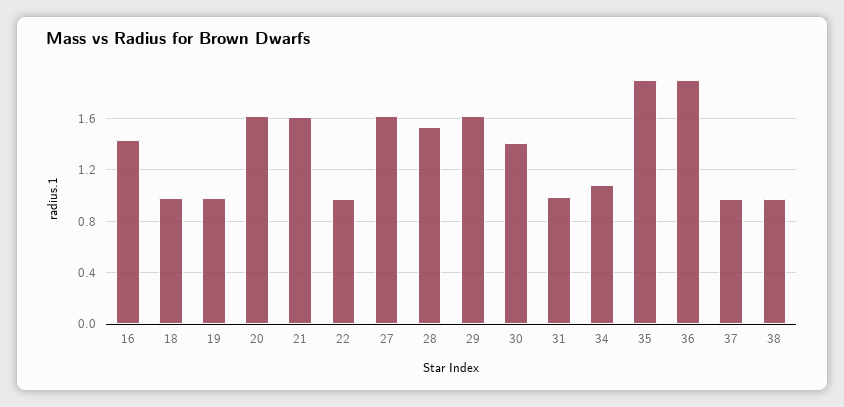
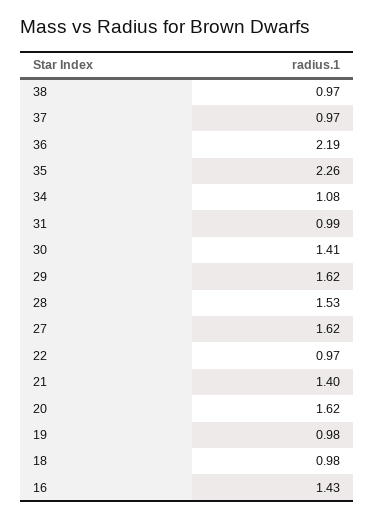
  {
    "16": 1.43,
    "18": 0.98,
    "19": 0.98,
    "20": 1.62,
-   "21": 1.6,
+   "21": 1.4,
    "22": 0.97,
    "27": 1.62,
    "28": 1.53,
    "29": 1.62,
    "30": 1.41,
    "31": 0.99,
    "34": 1.08,
-   "35": 1.9,
+   "35": 2.26,
-   "36": 1.9,
+   "36": 2.19,
    "37": 0.97,
    "38": 0.97
  }

